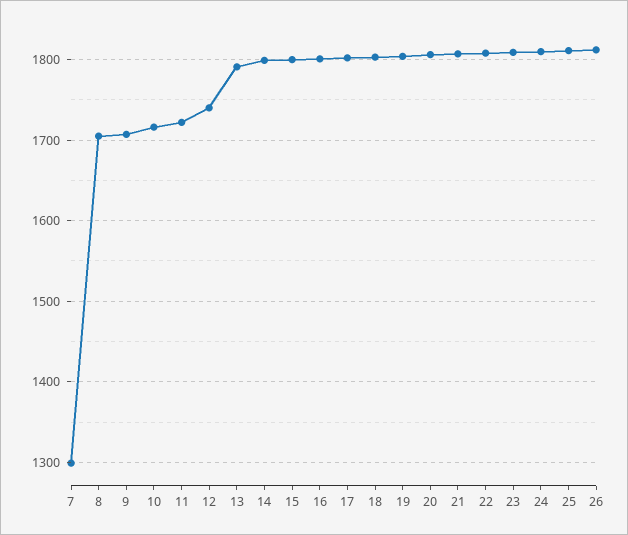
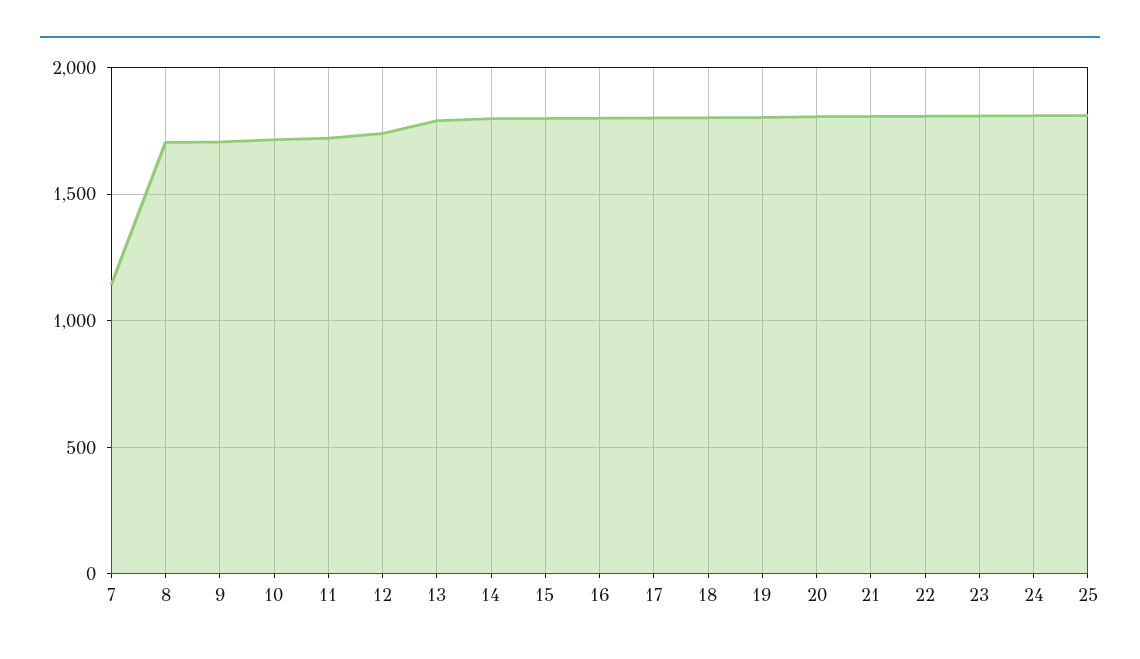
  {
-   "7": 1300,
+   "7": 1150,
    "8": 1710,
    "9": 1710,
    "10": 1720,
    "11": 1720,
    "12": 1740,
    "13": 1790,
    "14": 1800,
    "15": 1800,
    "16": 1800,
    "17": 1800,
    "18": 1800,
    "19": 1800,
    "20": 1810,
    "21": 1810,
    "22": 1810,
    "23": 1810,
    "24": 1810,
-   "25": 1810,
+   "25": 1810
-   "26": 1810
  }

